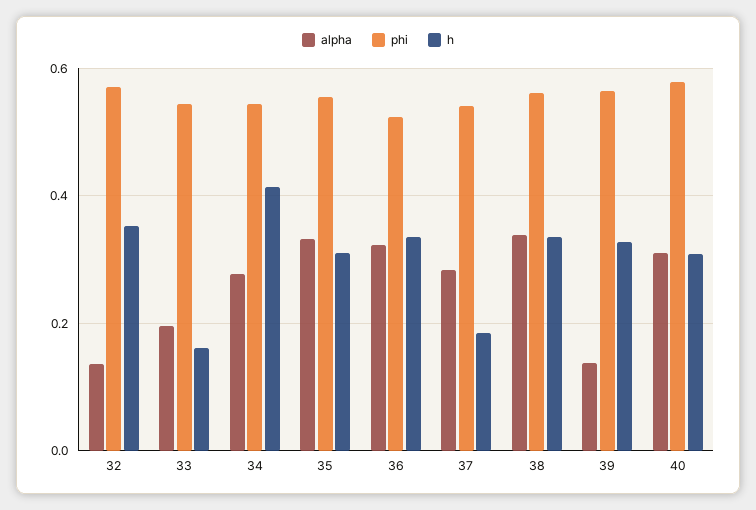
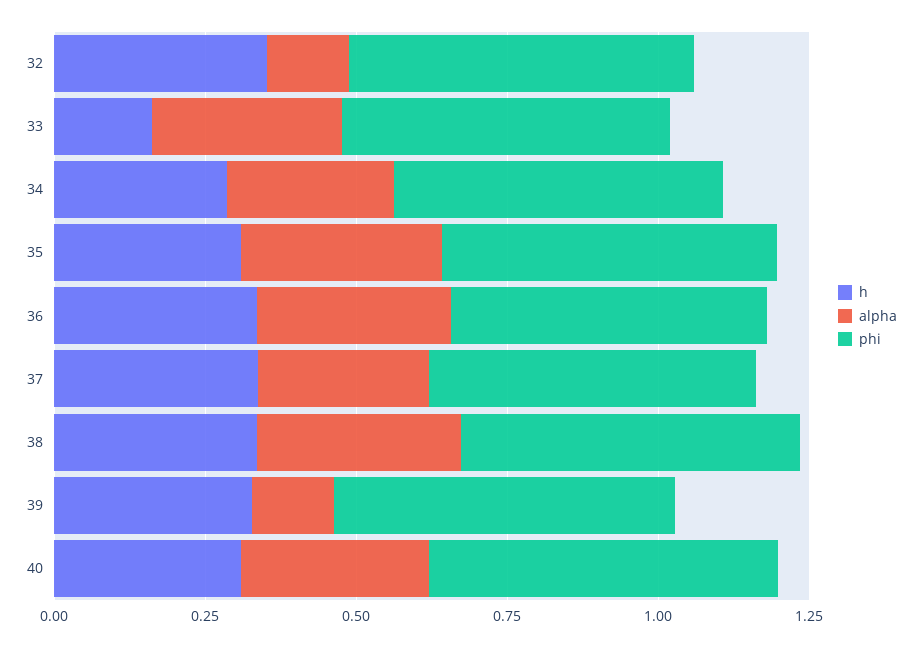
  {
    "alpha": {
      "32": 0.14,
-     "33": 0.2,
+     "33": 0.3,
      "34": 0.28,
      "35": 0.34,
      "36": 0.32,
      "37": 0.28,
      "38": 0.34,
      "39": 0.14,
      "40": 0.32
    },
    "phi": {
      "32": 0.58,
      "33": 0.54,
      "34": 0.54,
      "35": 0.56,
      "36": 0.52,
      "37": 0.54,
      "38": 0.56,
      "39": 0.56,
      "40": 0.58
    },
    "h": {
      "32": 0.36,
      "33": 0.16,
-     "34": 0.42,
+     "34": 0.3,
      "35": 0.3,
      "36": 0.34,
-     "37": 0.18,
+     "37": 0.35,
      "38": 0.34,
      "39": 0.32,
      "40": 0.3
    }
  }

